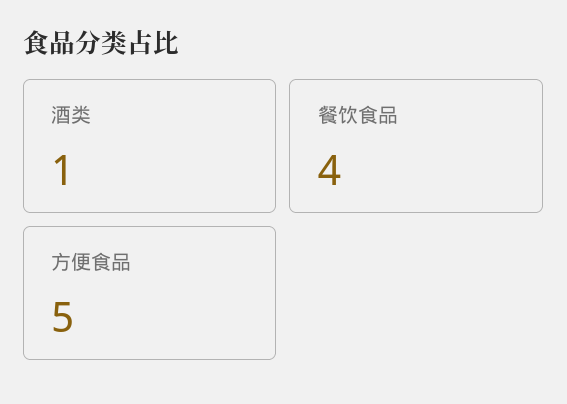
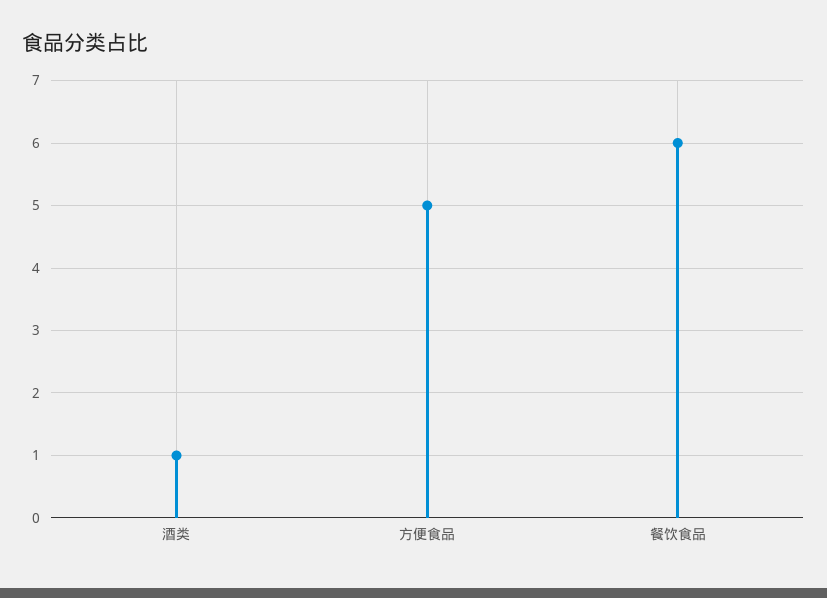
  {
    "酒类": 1,
-   "餐饮食品": 4,
+   "餐饮食品": 6,
    "方便食品": 5
  }

